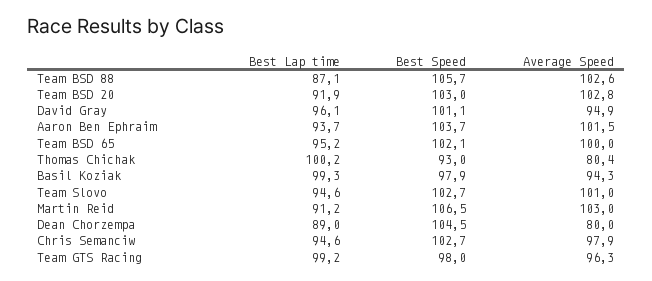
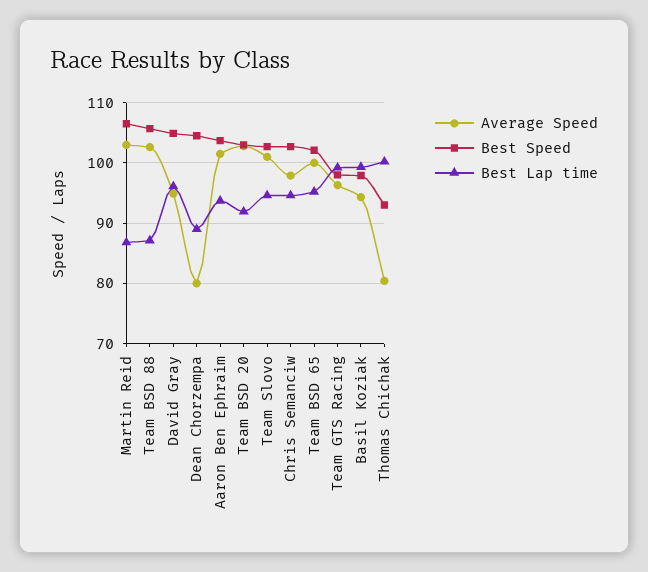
  {
    "Best Lap time": {
      "Team BSD 88": 87.1,
      "Team BSD 20": 91.9,
      "David Gray": 96.1,
      "Aaron Ben Ephraim": 93.7,
      "Team BSD 65": 95.2,
      "Thomas Chichak": 100.2,
      "Basil Koziak": 99.3,
      "Team Slovo": 94.6,
-     "Martin Reid": 91.2,
+     "Martin Reid": 87,
      "Dean Chorzempa": 89,
      "Chris Semanciw": 94.6,
      "Team GTS Racing": 99.2
    },
    "Best Speed": {
      "Team BSD 88": 105.7,
      "Team BSD 20": 103,
-     "David Gray": 101.1,
+     "David Gray": 105,
      "Aaron Ben Ephraim": 103.7,
      "Team BSD 65": 102.1,
      "Thomas Chichak": 93,
      "Basil Koziak": 97.9,
      "Team Slovo": 102.7,
      "Martin Reid": 106.5,
      "Dean Chorzempa": 104.5,
      "Chris Semanciw": 102.7,
      "Team GTS Racing": 98
    },
    "Average Speed": {
      "Team BSD 88": 102.6,
      "Team BSD 20": 102.8,
      "David Gray": 94.9,
      "Aaron Ben Ephraim": 101.5,
      "Team BSD 65": 100,
      "Thomas Chichak": 80.4,
      "Basil Koziak": 94.3,
      "Team Slovo": 101,
      "Martin Reid": 103,
      "Dean Chorzempa": 80,
      "Chris Semanciw": 97.9,
      "Team GTS Racing": 96.3
    }
  }

